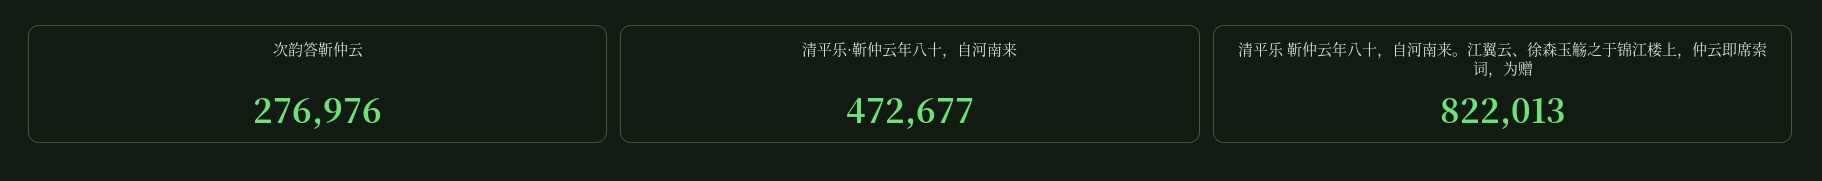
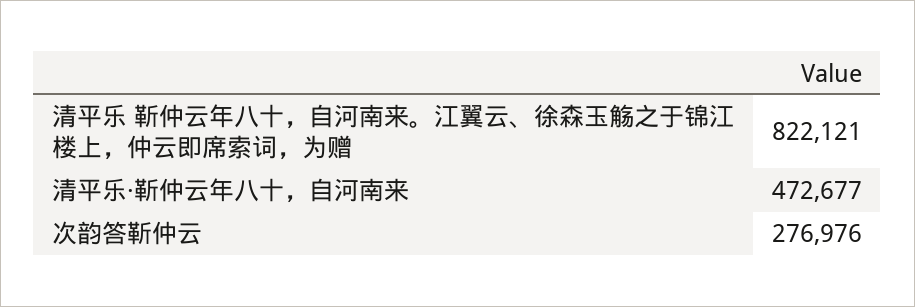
  {
    "次韵答靳仲云": 276976,
    "清平乐·靳仲云年八十，自河南来": 472677,
-   "清平乐 靳仲云年八十，自河南来。江翼云、徐森玉觞之于锦江楼上，仲云即席索词，为赠": 822013
+   "清平乐 靳仲云年八十，自河南来。江翼云、徐森玉觞之于锦江楼上，仲云即席索词，为赠": 822121
  }

